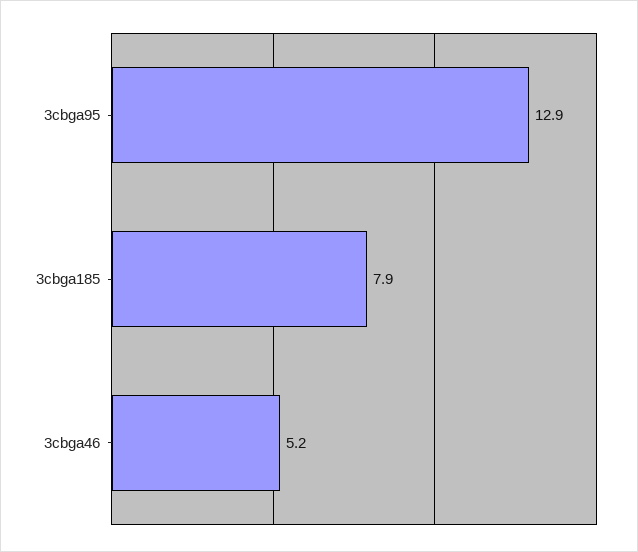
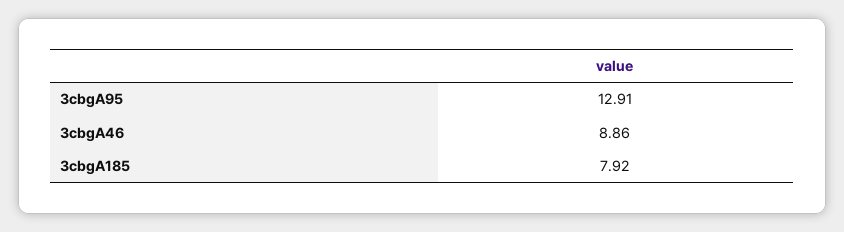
  {
    "3cbga95": 12.91,
    "3cbga185": 7.92,
-   "3cbga46": 5.2
+   "3cbga46": 8.86
  }

